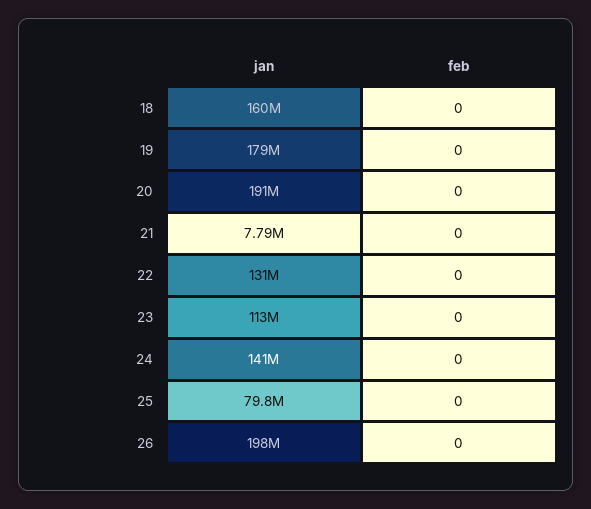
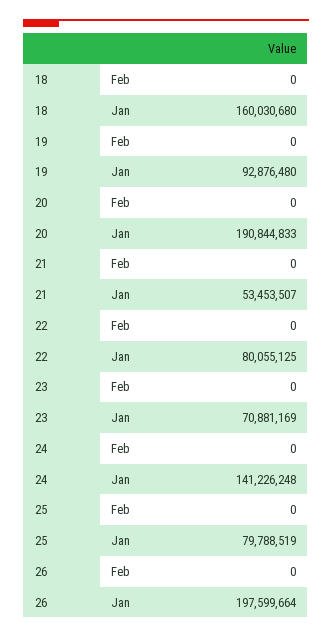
  {
    "jan": {
      "18": 160030680,
-     "19": 179000000,
+     "19": 92876480,
      "20": 190844833,
-     "21": 7790000,
+     "21": 53453507,
-     "22": 131000000,
+     "22": 80055125,
-     "23": 113000000,
+     "23": 70881169,
      "24": 141226248,
      "25": 79788519,
      "26": 197599664
    },
    "feb": {
      "18": 0,
      "19": 0,
      "20": 0,
      "21": 0,
      "22": 0,
      "23": 0,
      "24": 0,
      "25": 0,
      "26": 0
    }
  }

